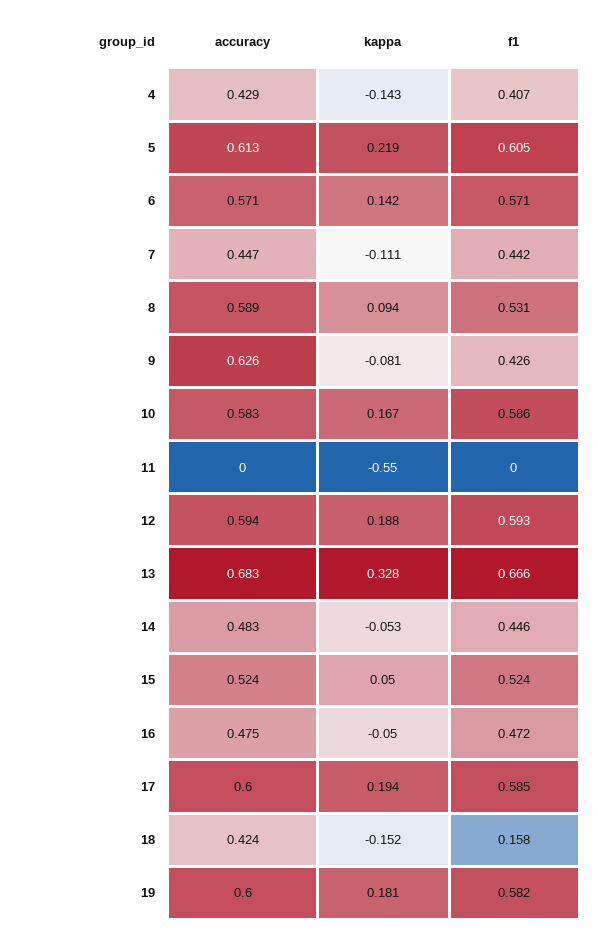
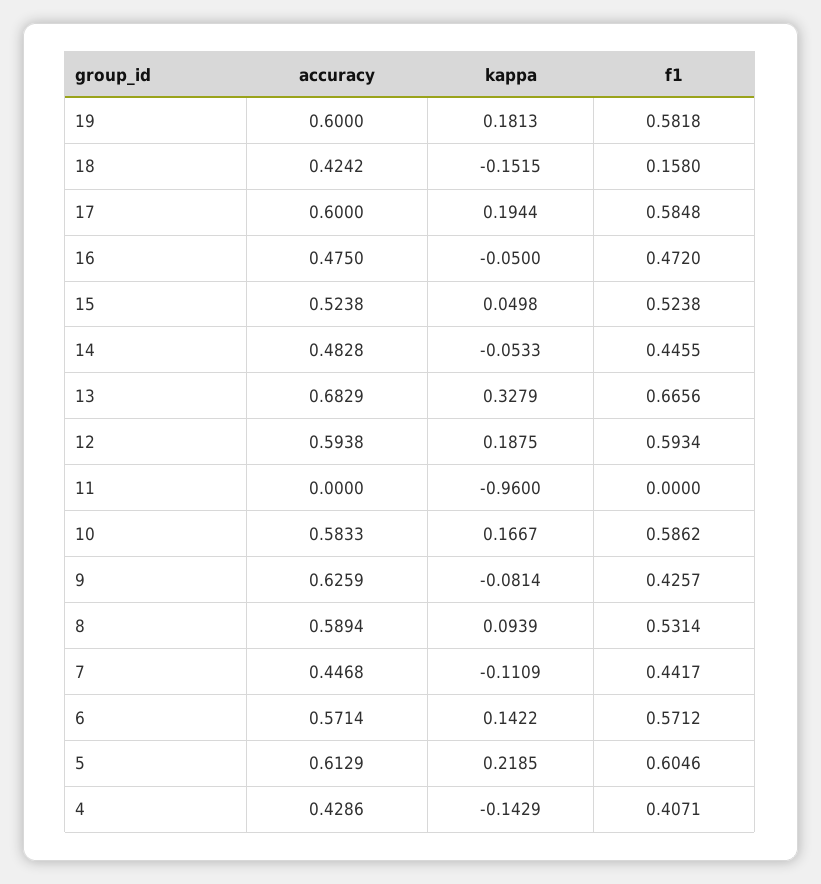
  {
    "accuracy": {
      "4": 0.4286,
      "5": 0.6129,
      "6": 0.5714,
      "7": 0.4468,
      "8": 0.5894,
      "9": 0.6259,
      "10": 0.5833,
      "11": 0,
      "12": 0.5938,
      "13": 0.6829,
      "14": 0.4828,
      "15": 0.5238,
      "16": 0.475,
      "17": 0.6,
      "18": 0.4242,
      "19": 0.6
    },
    "kappa": {
      "4": -0.1429,
      "5": 0.2185,
      "6": 0.1422,
      "7": -0.1109,
      "8": 0.0939,
      "9": -0.0814,
      "10": 0.1667,
-     "11": -0.55,
+     "11": -0.96,
      "12": 0.1875,
      "13": 0.3279,
      "14": -0.0533,
      "15": 0.0498,
      "16": -0.05,
      "17": 0.1944,
      "18": -0.1515,
      "19": 0.1813
    },
    "f1": {
      "4": 0.4071,
      "5": 0.6046,
      "6": 0.5712,
      "7": 0.4417,
      "8": 0.5314,
      "9": 0.4257,
      "10": 0.5862,
      "11": 0,
      "12": 0.5934,
      "13": 0.6656,
      "14": 0.4455,
      "15": 0.5238,
      "16": 0.472,
      "17": 0.5848,
      "18": 0.158,
      "19": 0.5818
    }
  }

